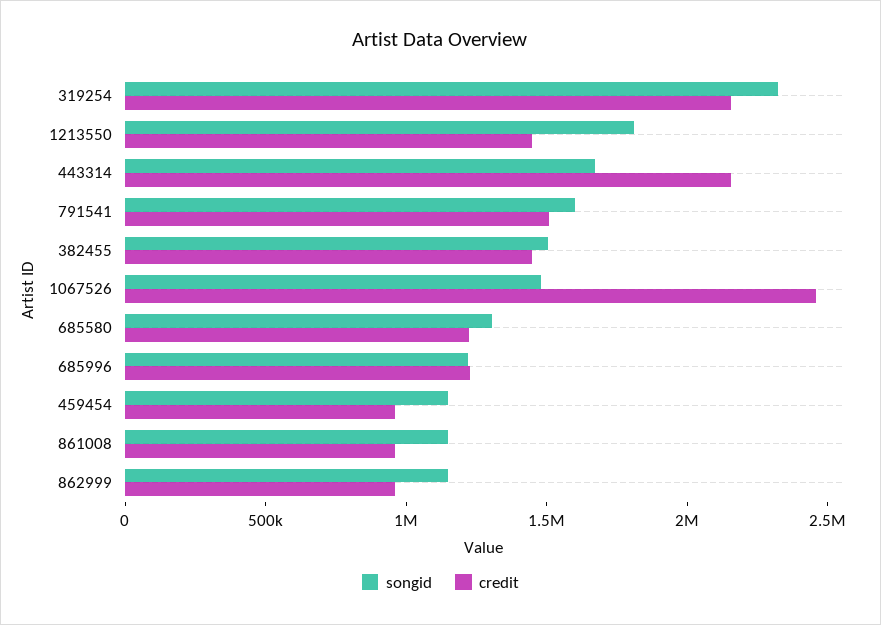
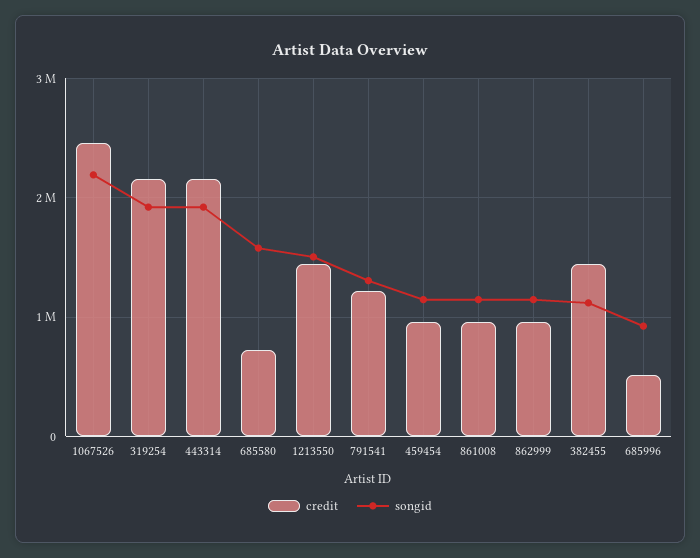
  {
    "songid": {
-     "319254": 2300000,
+     "319254": 1900000,
-     "1213550": 1800000,
+     "1213550": 1500000,
-     "443314": 1700000,
+     "443314": 1900000,
-     "791541": 1600000,
+     "791541": 1300000,
-     "382455": 1500000,
+     "382455": 1100000,
-     "1067526": 1500000,
+     "1067526": 2200000,
-     "685580": 1300000,
+     "685580": 1600000,
-     "685996": 1200000,
+     "685996": 900000,
      "459454": 1100000,
      "861008": 1100000,
      "862999": 1100000
    },
    "credit": {
      "319254": 2200000,
      "1213550": 1400000,
      "443314": 2200000,
-     "791541": 1500000,
+     "791541": 1200000,
      "382455": 1400000,
      "1067526": 2500000,
-     "685580": 1200000,
+     "685580": 700000,
-     "685996": 1200000,
+     "685996": 500000,
      "459454": 1000000,
      "861008": 1000000,
      "862999": 1000000
    }
  }

